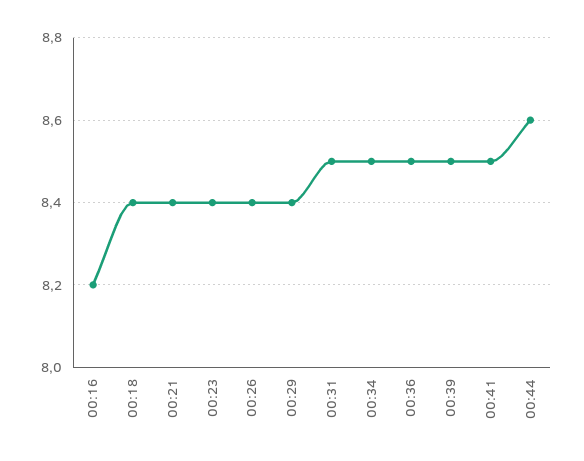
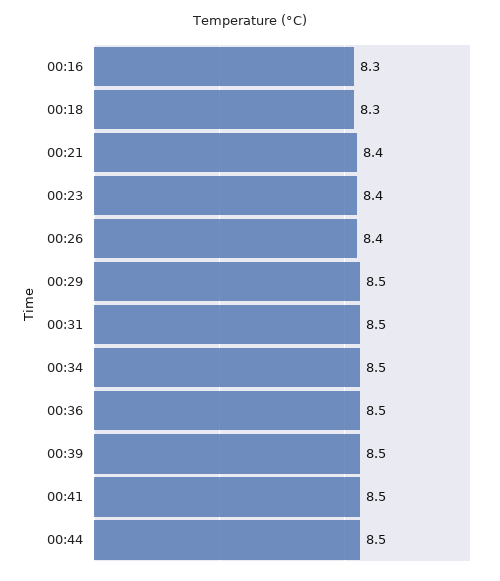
  {
-   "00:16": 8.2,
+   "00:16": 8.3,
-   "00:18": 8.4,
+   "00:18": 8.3,
    "00:21": 8.4,
    "00:23": 8.4,
    "00:26": 8.4,
-   "00:29": 8.4,
+   "00:29": 8.5,
    "00:31": 8.5,
    "00:34": 8.5,
    "00:36": 8.5,
    "00:39": 8.5,
    "00:41": 8.5,
-   "00:44": 8.6
+   "00:44": 8.5
  }

